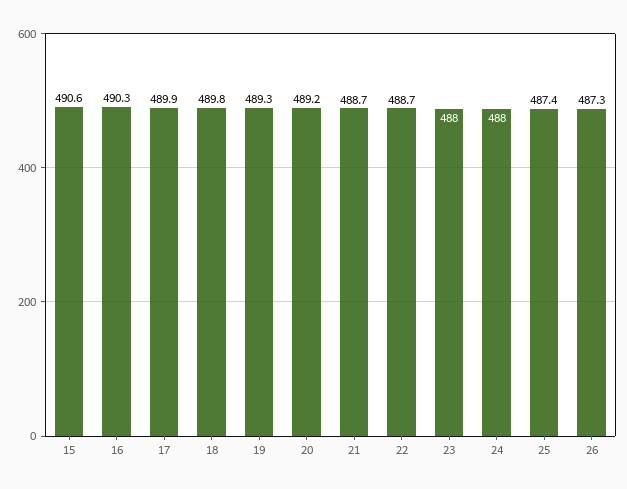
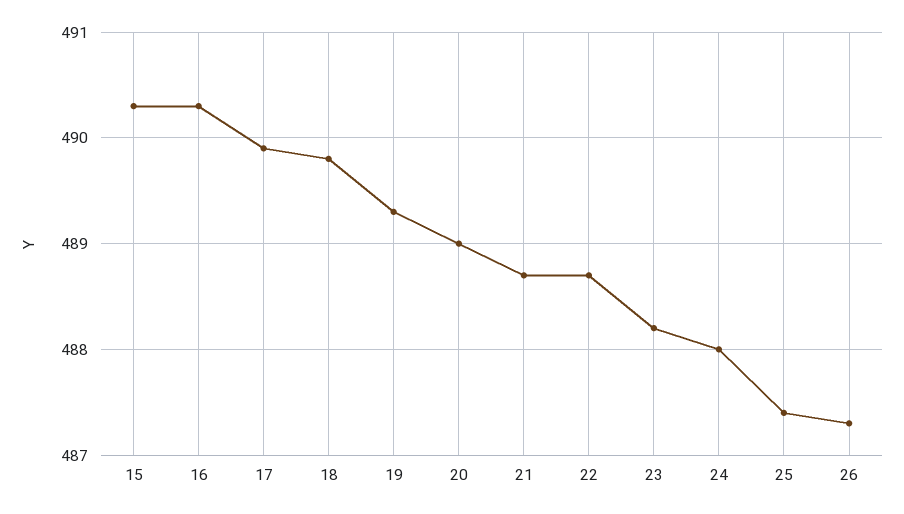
  {
-   "15": 490.6,
+   "15": 490.3,
    "16": 490.3,
    "17": 489.9,
    "18": 489.8,
    "19": 489.3,
-   "20": 489.2,
+   "20": 489,
    "21": 488.7,
    "22": 488.7,
-   "23": 488,
+   "23": 488.2,
    "24": 488,
    "25": 487.4,
    "26": 487.3
  }

